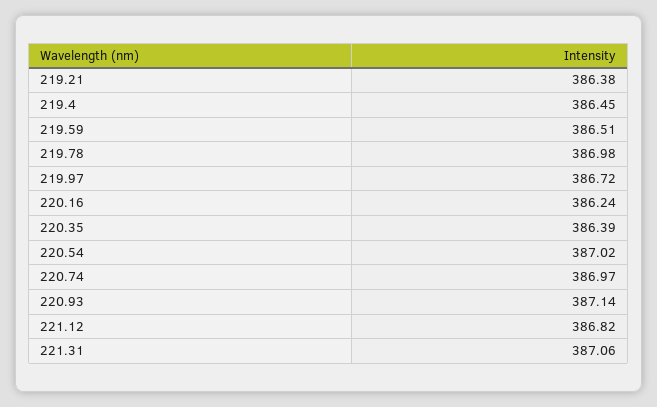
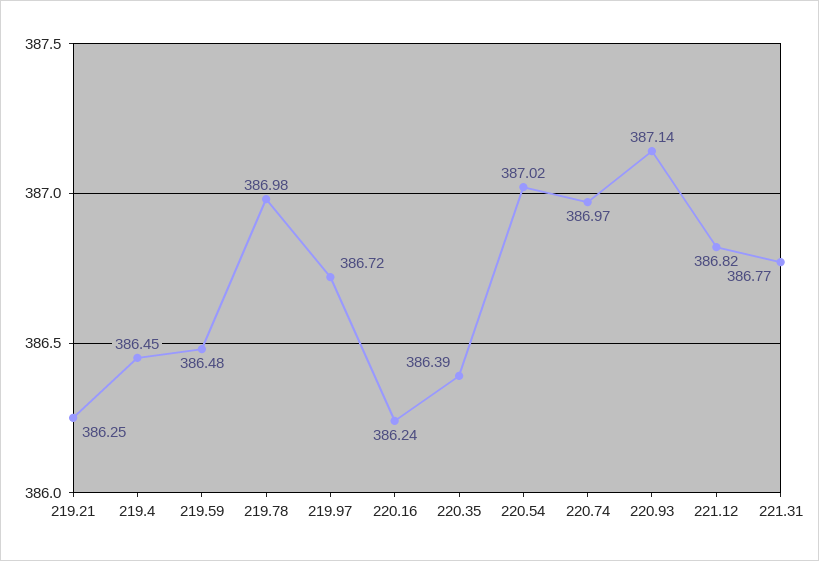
  {
-   "219.21": 386.38,
+   "219.21": 386.25,
    "219.4": 386.45,
-   "219.59": 386.51,
+   "219.59": 386.48,
    "219.78": 386.98,
    "219.97": 386.72,
    "220.16": 386.24,
    "220.35": 386.39,
    "220.54": 387.02,
    "220.74": 386.97,
    "220.93": 387.14,
    "221.12": 386.82,
-   "221.31": 387.06
+   "221.31": 386.77
  }

